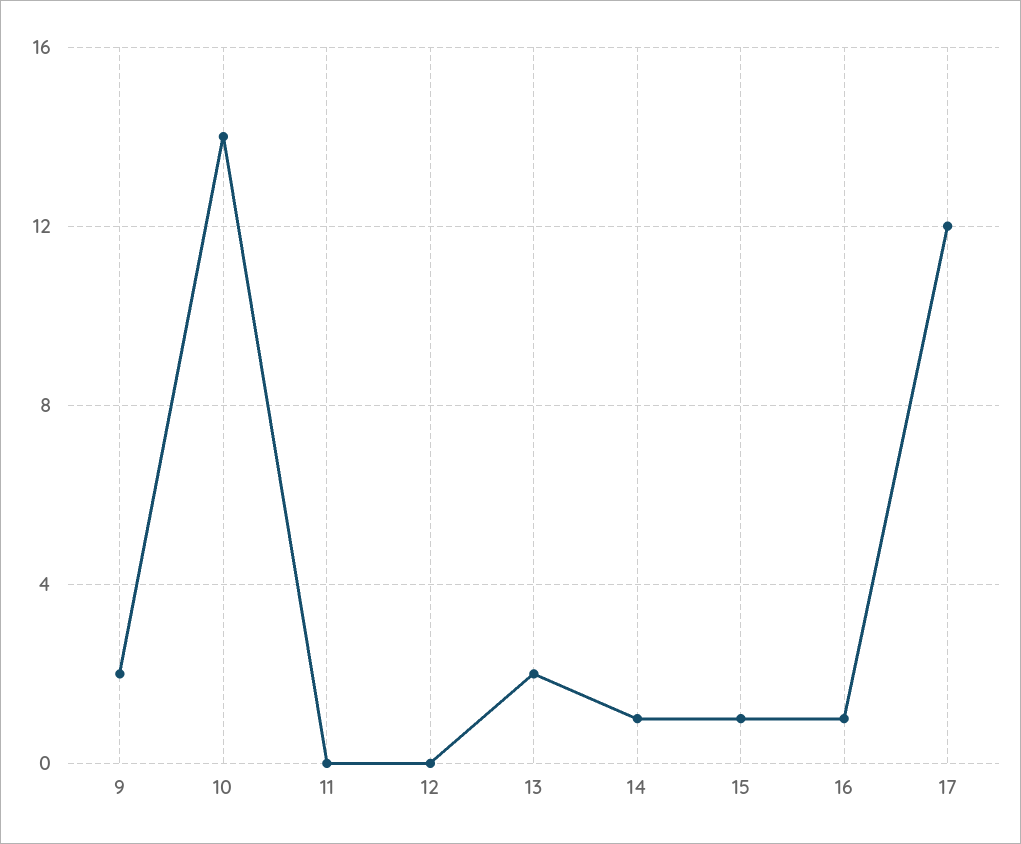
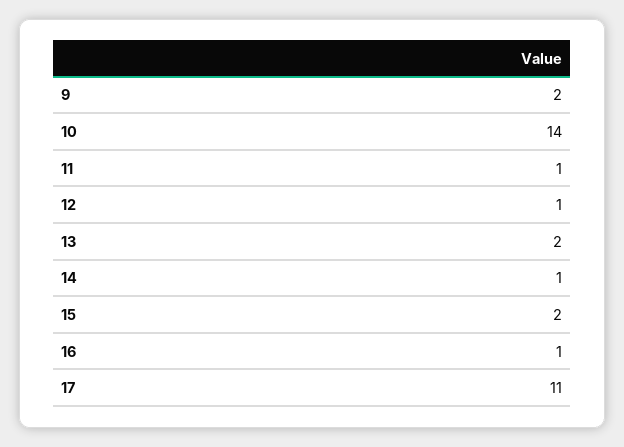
  {
    "9": 2,
    "10": 14,
-   "11": 0,
+   "11": 1,
-   "12": 0,
+   "12": 1,
    "13": 2,
    "14": 1,
-   "15": 1,
+   "15": 2,
    "16": 1,
-   "17": 12
+   "17": 11
  }

